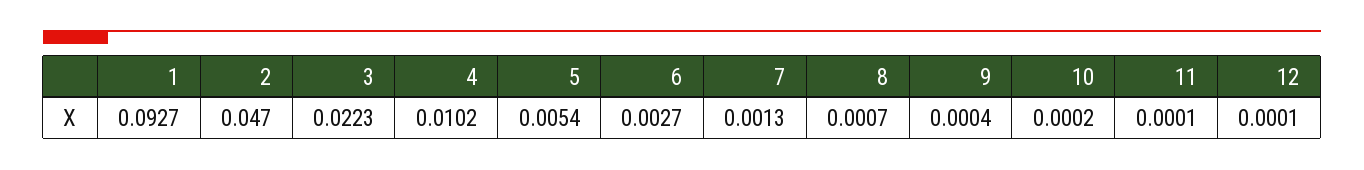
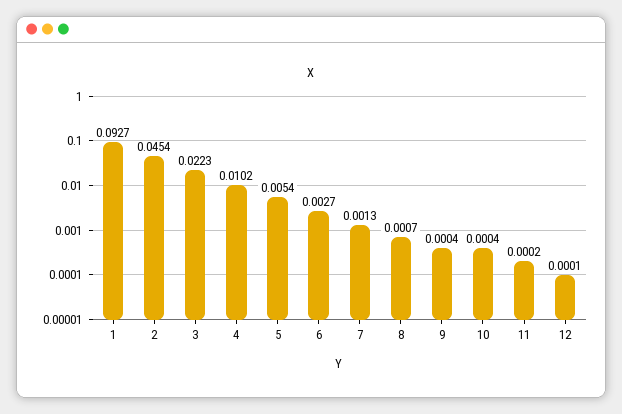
  {
    "1": 0.0927,
-   "2": 0.047,
+   "2": 0.0454,
    "3": 0.0223,
    "4": 0.0102,
    "5": 0.0054,
    "6": 0.0027,
    "7": 0.0013,
    "8": 0.0007,
    "9": 0.0004,
-   "10": 0.0002,
+   "10": 0.0004,
-   "11": 0.0001,
+   "11": 0.0002,
    "12": 0.0001
  }

